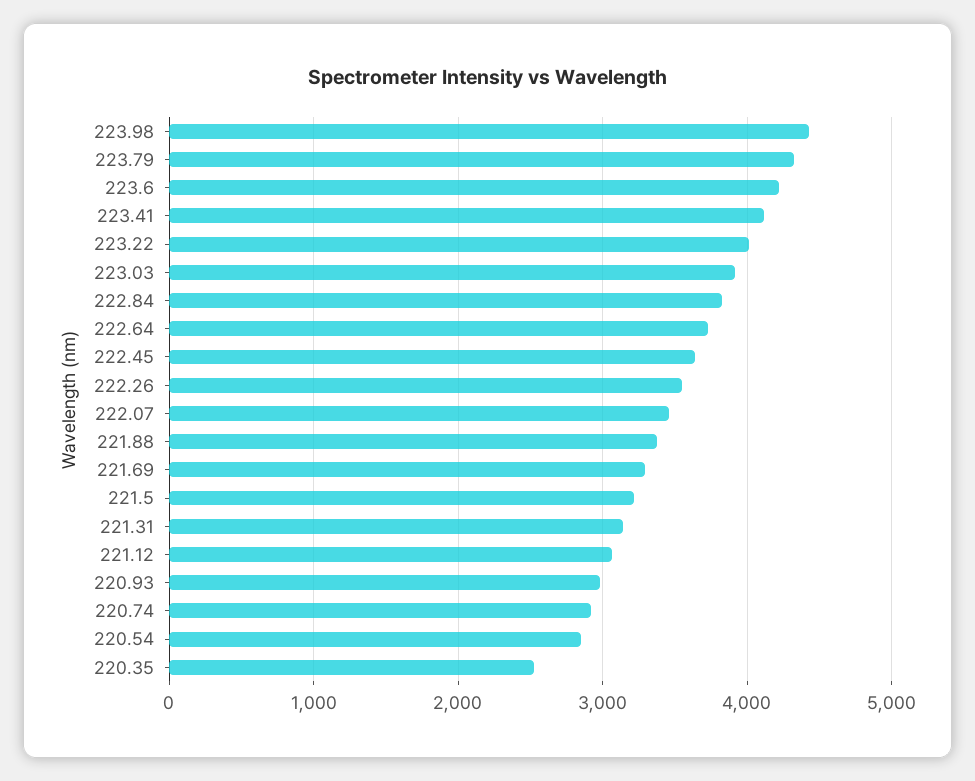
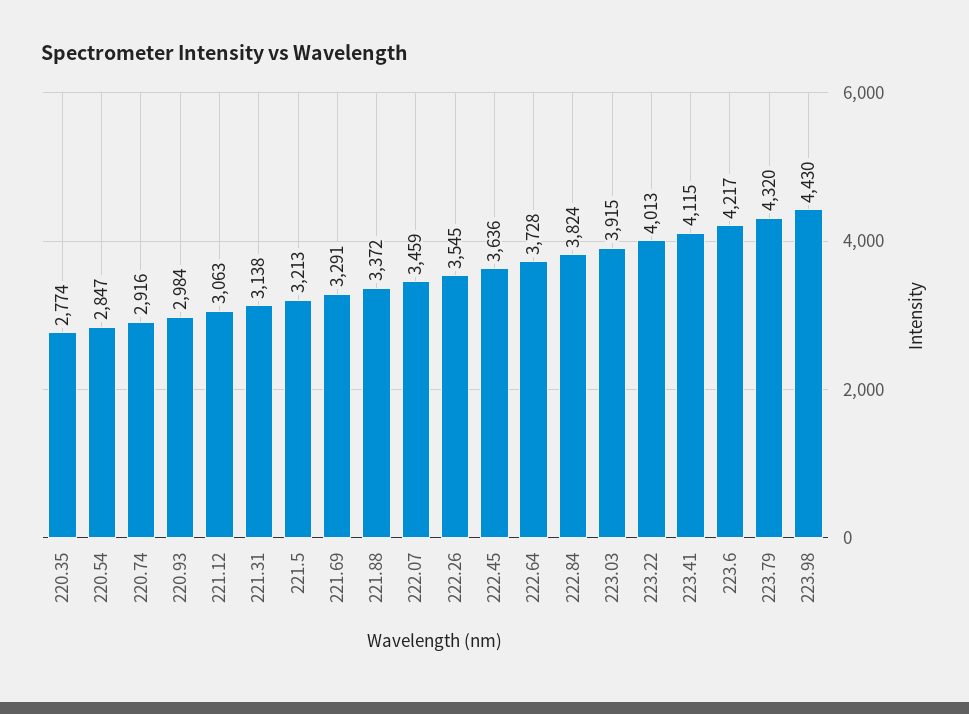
  {
    "223.98": 4430,
    "223.79": 4320,
    "223.6": 4217,
    "223.41": 4115,
    "223.22": 4013,
    "223.03": 3915,
    "222.84": 3824,
    "222.64": 3728,
    "222.45": 3636,
    "222.26": 3545,
    "222.07": 3459,
    "221.88": 3372,
    "221.69": 3291,
    "221.5": 3213,
    "221.31": 3138,
    "221.12": 3063,
    "220.93": 2984,
    "220.74": 2916,
    "220.54": 2847,
-   "220.35": 2500
+   "220.35": 2774
  }

